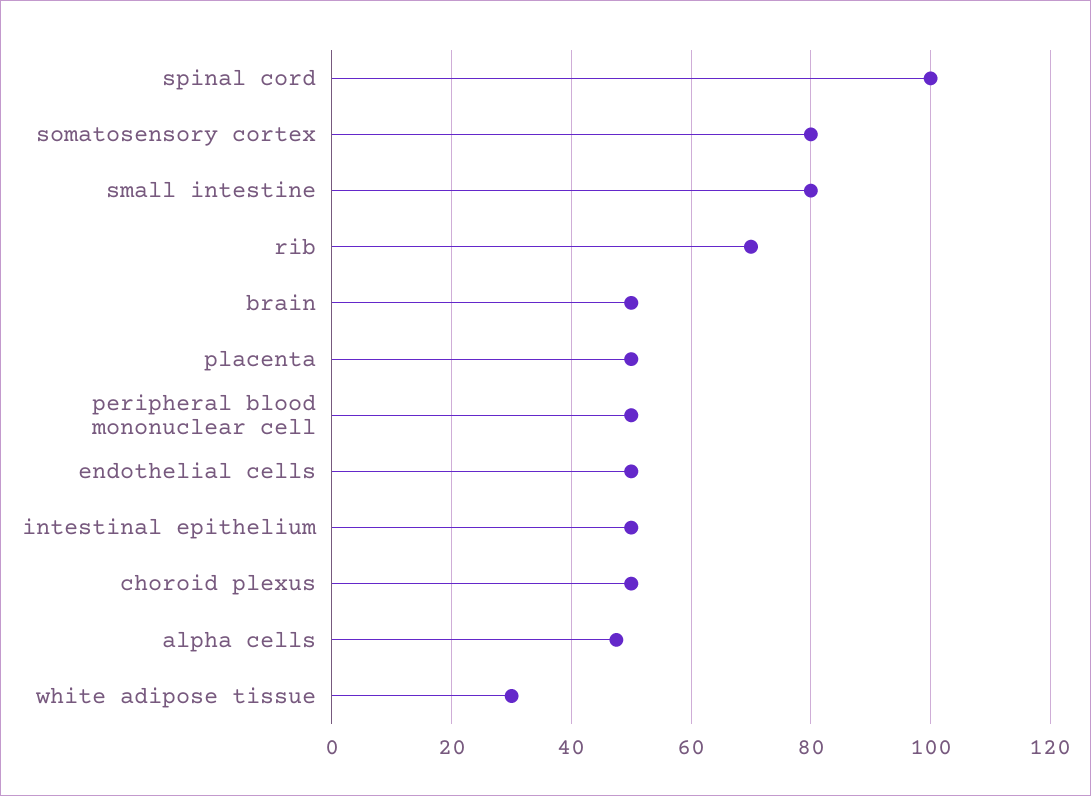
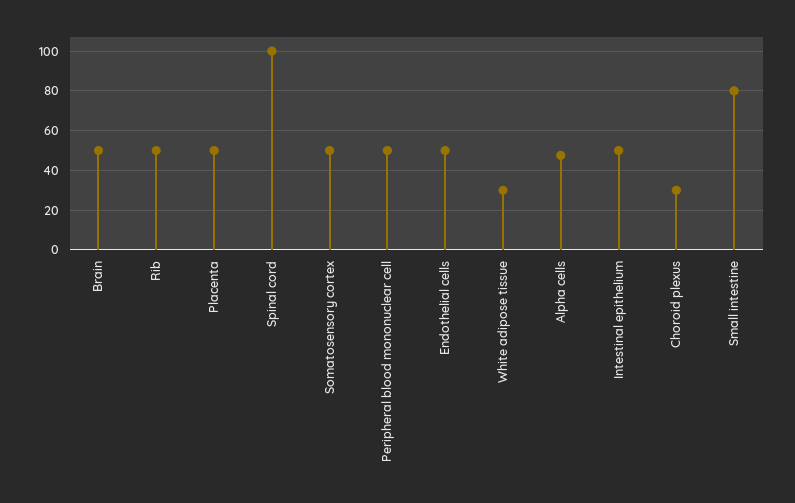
  {
    "spinal cord": 100,
-   "somatosensory cortex": 80,
+   "somatosensory cortex": 50,
    "small intestine": 80,
-   "rib": 70,
+   "rib": 50,
    "brain": 50,
    "placenta": 50,
    "peripheral blood mononuclear cell": 50,
    "endothelial cells": 50,
    "intestinal epithelium": 50,
-   "choroid plexus": 50,
+   "choroid plexus": 30,
    "alpha cells": 48,
    "white adipose tissue": 30
  }

